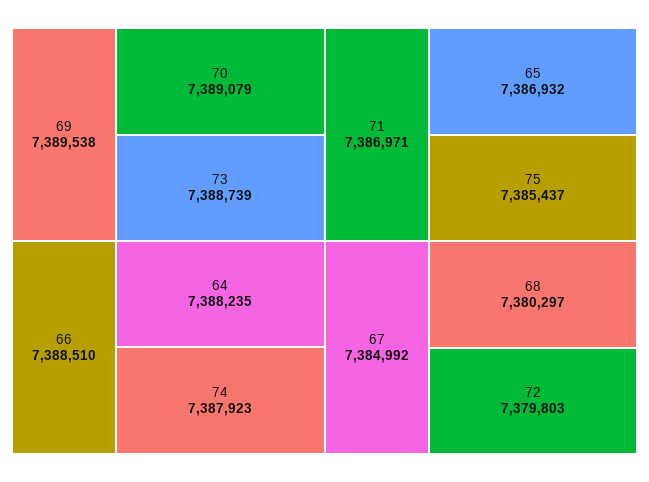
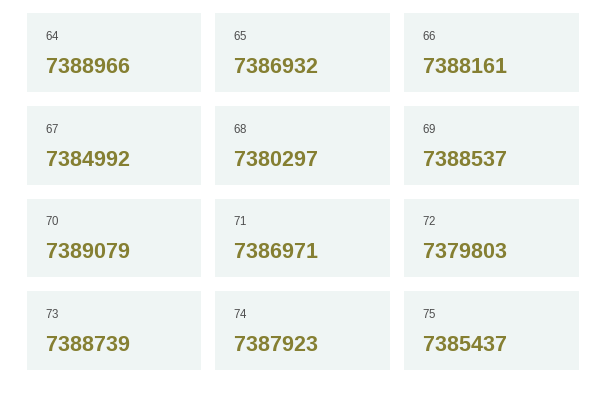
  {
-   "69": 7389538,
+   "69": 7388537,
    "70": 7389079,
    "73": 7388739,
-   "66": 7388510,
+   "66": 7388161,
-   "64": 7388235,
+   "64": 7388966,
    "74": 7387923,
    "71": 7386971,
    "65": 7386932,
    "75": 7385437,
    "67": 7384992,
    "68": 7380297,
    "72": 7379803
  }

